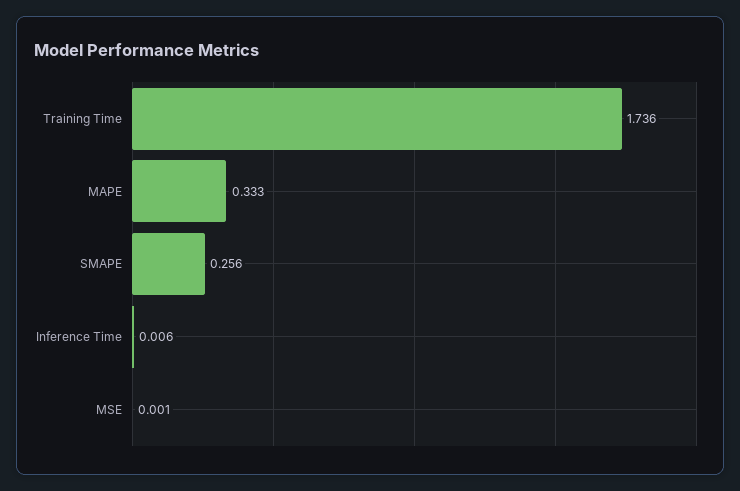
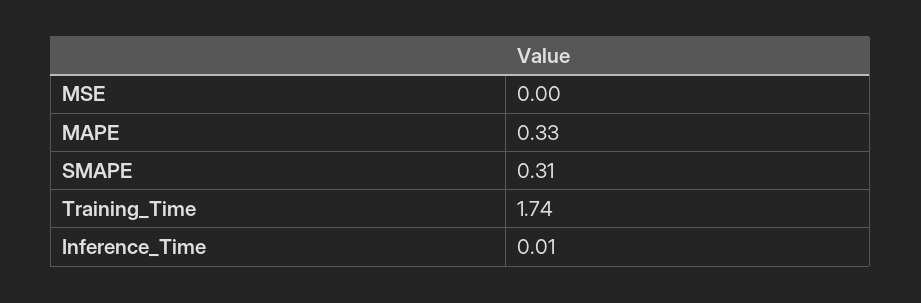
  {
    "Training Time": 1.736,
    "MAPE": 0.333,
-   "SMAPE": 0.256,
+   "SMAPE": 0.31,
    "Inference Time": 0.006,
    "MSE": 0.001
  }

